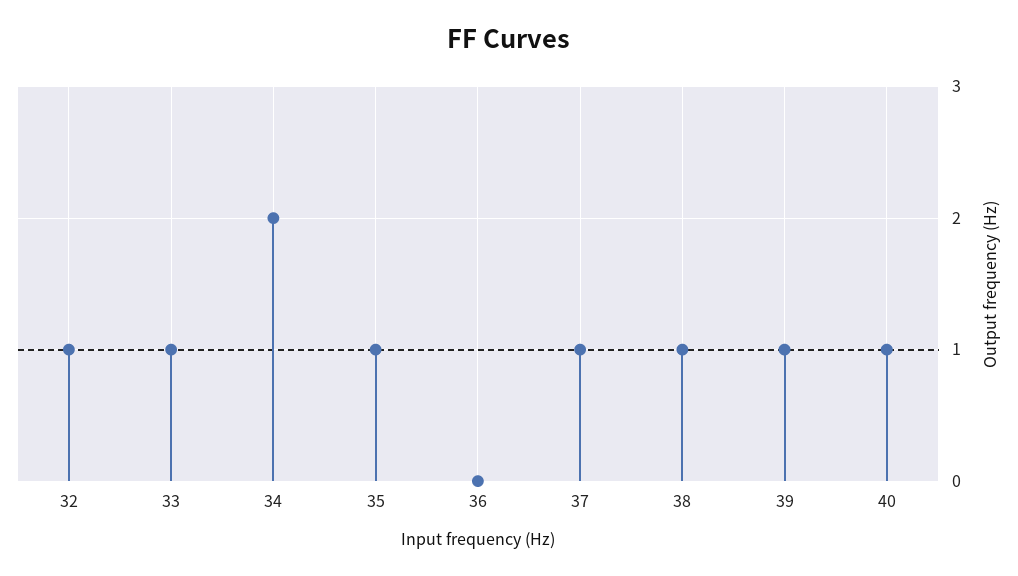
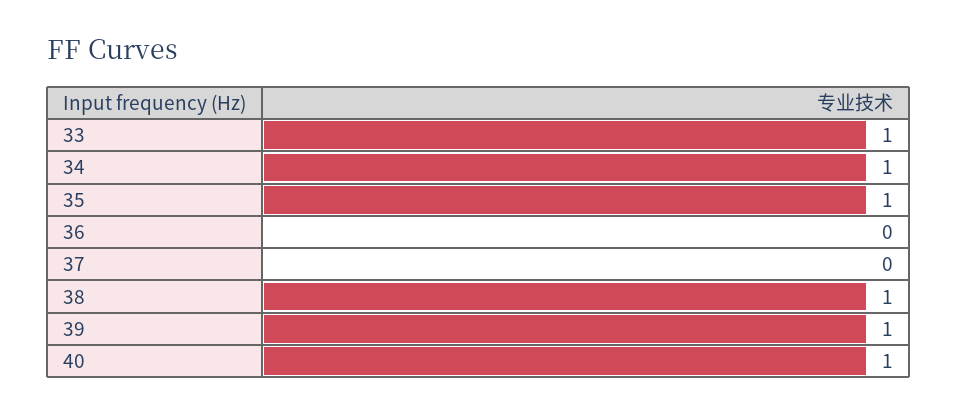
  {
-   "32": 1,
    "33": 1,
-   "34": 2,
+   "34": 1,
    "35": 1,
    "36": 0,
-   "37": 1,
+   "37": 0,
    "38": 1,
    "39": 1,
    "40": 1
  }

